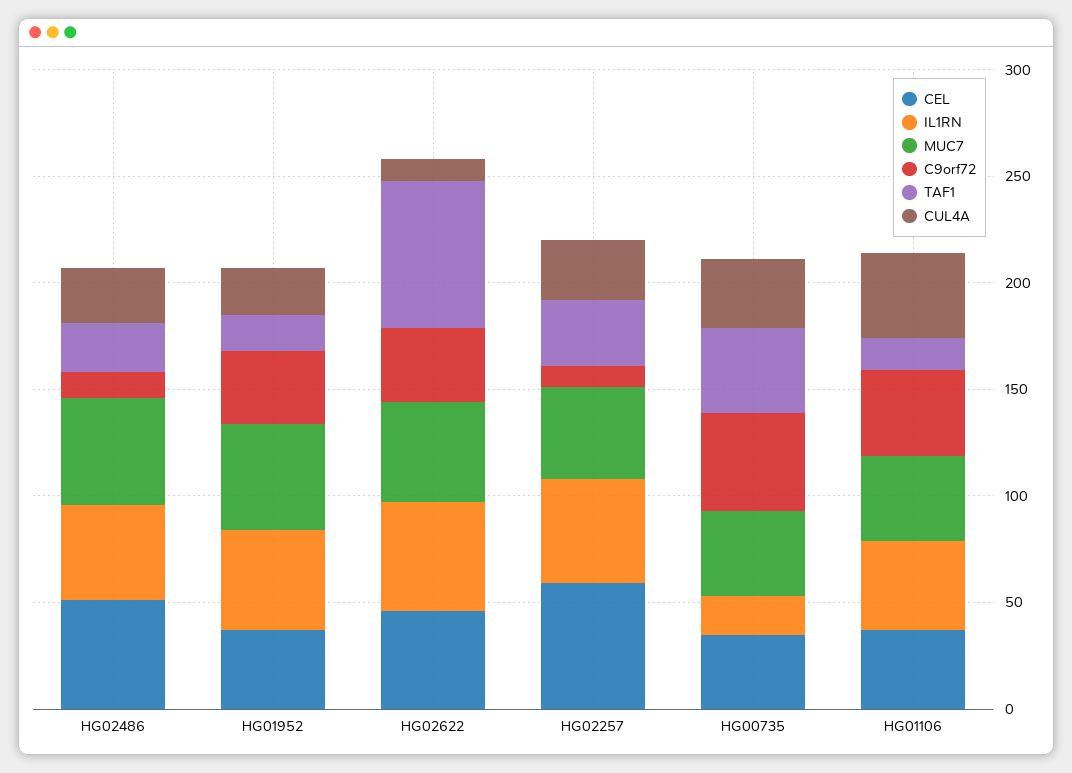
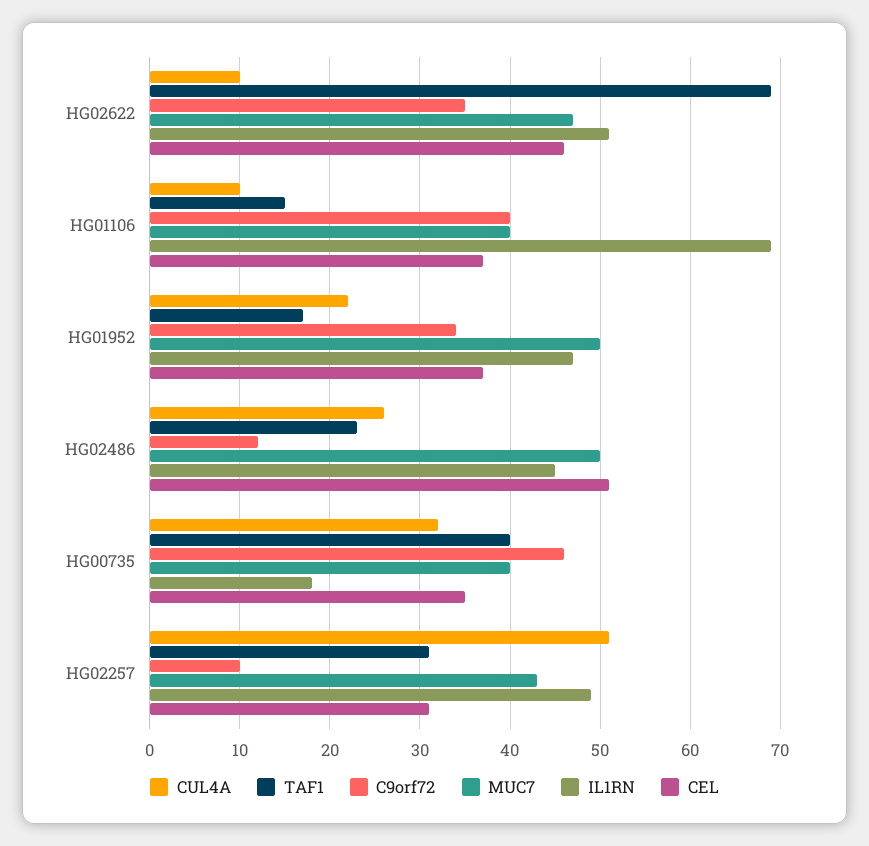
  {
    "CEL": {
      "HG02486": 51,
      "HG01952": 37,
      "HG02622": 46,
-     "HG02257": 60,
+     "HG02257": 31,
      "HG00735": 35,
      "HG01106": 37
    },
    "IL1RN": {
      "HG02486": 45,
      "HG01952": 47,
      "HG02622": 51,
      "HG02257": 49,
      "HG00735": 18,
-     "HG01106": 40
+     "HG01106": 69
    },
    "MUC7": {
      "HG02486": 50,
      "HG01952": 50,
      "HG02622": 47,
      "HG02257": 43,
      "HG00735": 40,
      "HG01106": 40
    },
    "C9orf72": {
      "HG02486": 12,
      "HG01952": 34,
      "HG02622": 35,
      "HG02257": 10,
      "HG00735": 46,
      "HG01106": 40
    },
    "TAF1": {
      "HG02486": 23,
      "HG01952": 17,
      "HG02622": 69,
      "HG02257": 31,
      "HG00735": 40,
      "HG01106": 15
    },
    "CUL4A": {
      "HG02486": 26,
      "HG01952": 22,
      "HG02622": 10,
-     "HG02257": 30,
+     "HG02257": 51,
      "HG00735": 32,
-     "HG01106": 40
+     "HG01106": 10
    }
  }

